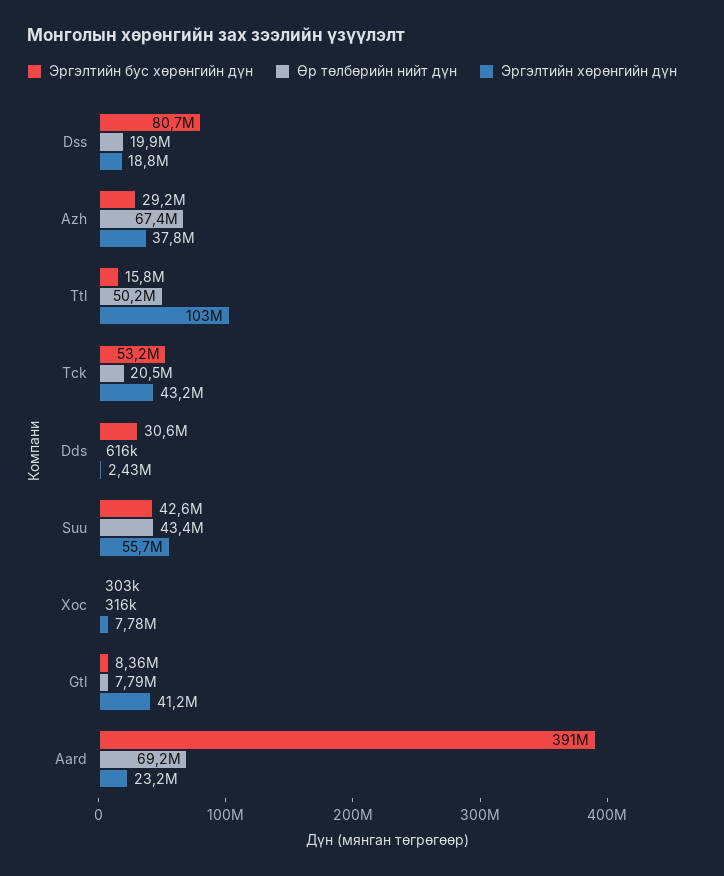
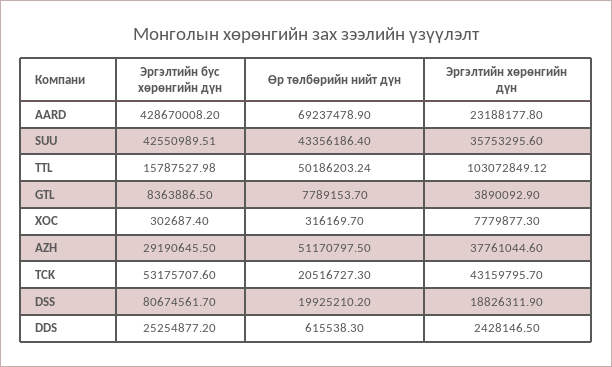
  {
    "Эргэлтийн бус хөрөнгийн дүн": {
      "Dss": 80674561.7,
      "Azh": 29190645.5,
      "Ttl": 15787527.98,
      "Tck": 53175707.6,
-     "Dds": 30600000,
+     "Dds": 25254877.2,
      "Suu": 42550989.51,
      "Xoc": 302687.4,
      "Gtl": 8363886.5,
-     "Aard": 391000000
+     "Aard": 428670008.2
    },
    "Өр төлбөрийн нийт дүн": {
      "Dss": 19925210.2,
-     "Azh": 67400000,
+     "Azh": 51170797.5,
      "Ttl": 50186203.24,
      "Tck": 20516727.3,
      "Dds": 615538.3,
      "Suu": 43356186.4,
      "Xoc": 316169.7,
      "Gtl": 7789153.7,
      "Aard": 69237478.9
    },
    "Эргэлтийн хөрөнгийн дүн": {
      "Dss": 18826311.9,
      "Azh": 37761044.6,
      "Ttl": 103072849.12,
      "Tck": 43159795.7,
      "Dds": 2428146.5,
-     "Suu": 55700000,
+     "Suu": 35753295.6,
      "Xoc": 7779877.3,
-     "Gtl": 41200000,
+     "Gtl": 3890092.9,
      "Aard": 23188177.8
    }
  }

